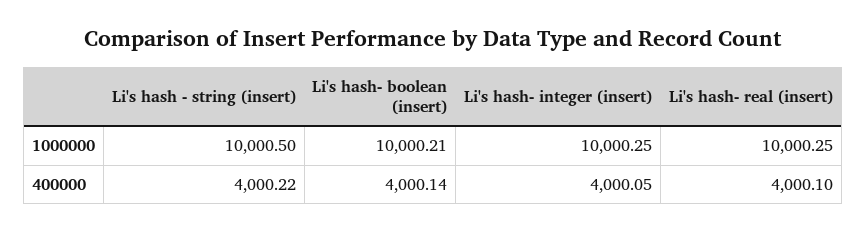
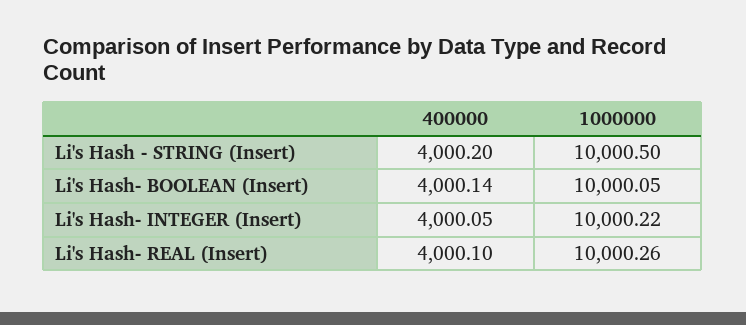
  {
    "Li's hash - string (insert)": {
      "1000000": 10000.5,
-     "400000": 4000.22
+     "400000": 4000.2
    },
    "Li's hash- boolean (insert)": {
-     "1000000": 10000.21,
+     "1000000": 10000.05,
      "400000": 4000.14
    },
    "Li's hash- integer (insert)": {
-     "1000000": 10000.25,
+     "1000000": 10000.22,
      "400000": 4000.05
    },
    "Li's hash- real (insert)": {
-     "1000000": 10000.25,
+     "1000000": 10000.26,
      "400000": 4000.1
    }
  }

